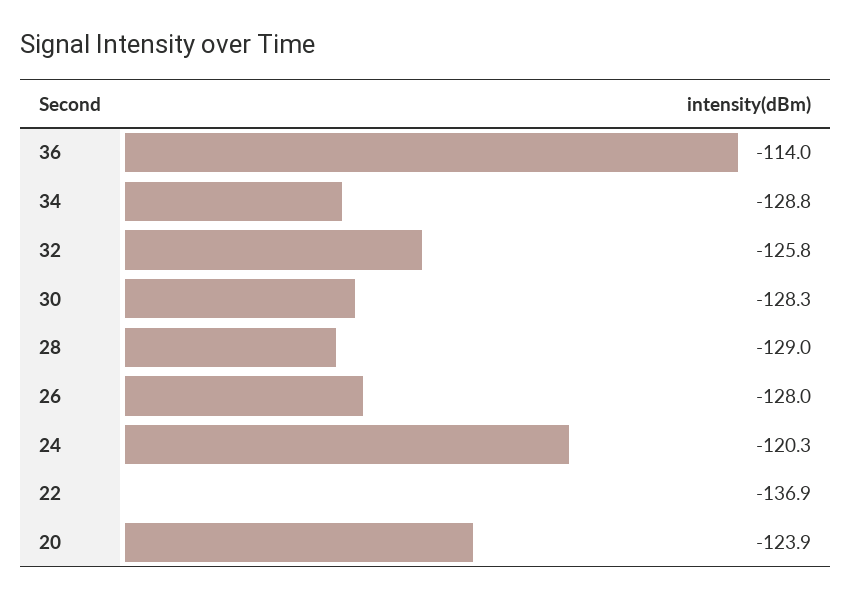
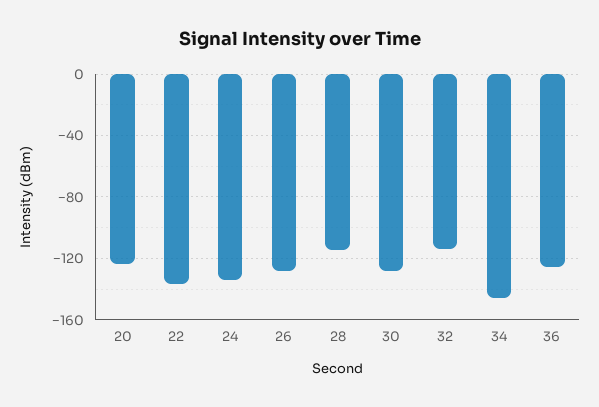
  {
-   "36": -114,
+   "36": -125,
-   "34": -128.8,
+   "34": -145,
-   "32": -125.8,
+   "32": -115,
    "30": -128.3,
-   "28": -129,
+   "28": -115,
    "26": -128,
-   "24": -120.3,
+   "24": -135,
    "22": -136.9,
    "20": -123.9
  }

